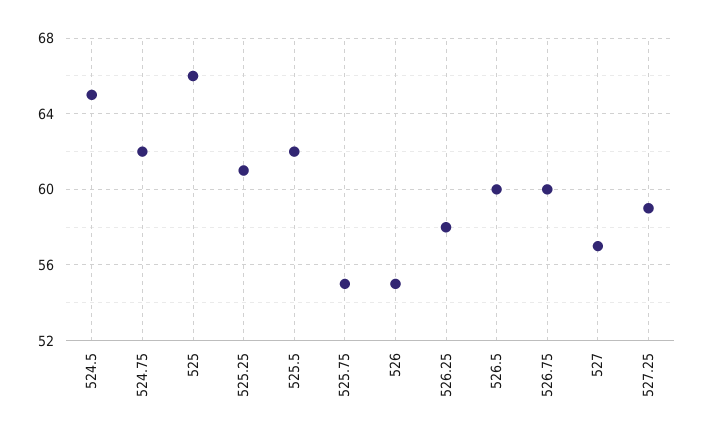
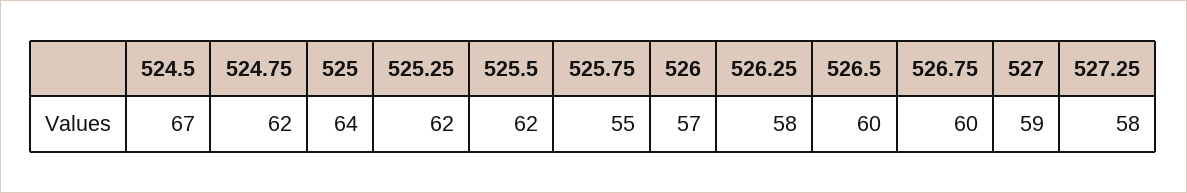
  {
-   "524.5": 65,
+   "524.5": 67,
    "524.75": 62,
-   "525": 66,
+   "525": 64,
-   "525.25": 61,
+   "525.25": 62,
    "525.5": 62,
    "525.75": 55,
-   "526": 55,
+   "526": 57,
    "526.25": 58,
    "526.5": 60,
    "526.75": 60,
-   "527": 57,
+   "527": 59,
-   "527.25": 59
+   "527.25": 58
  }

